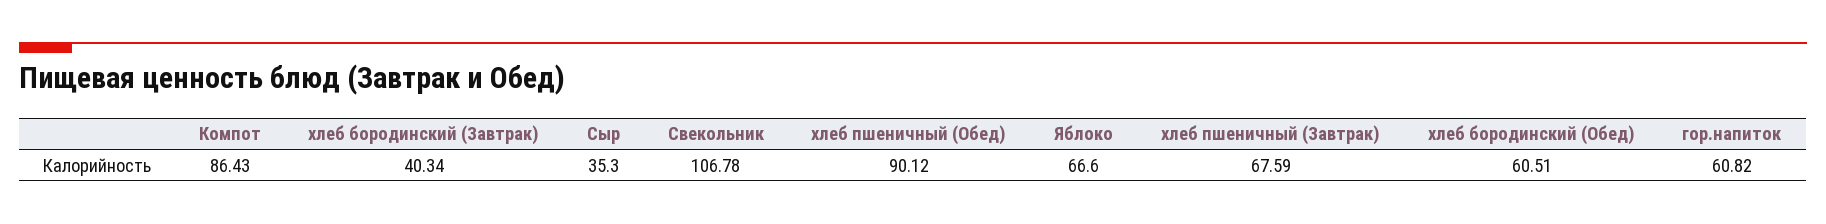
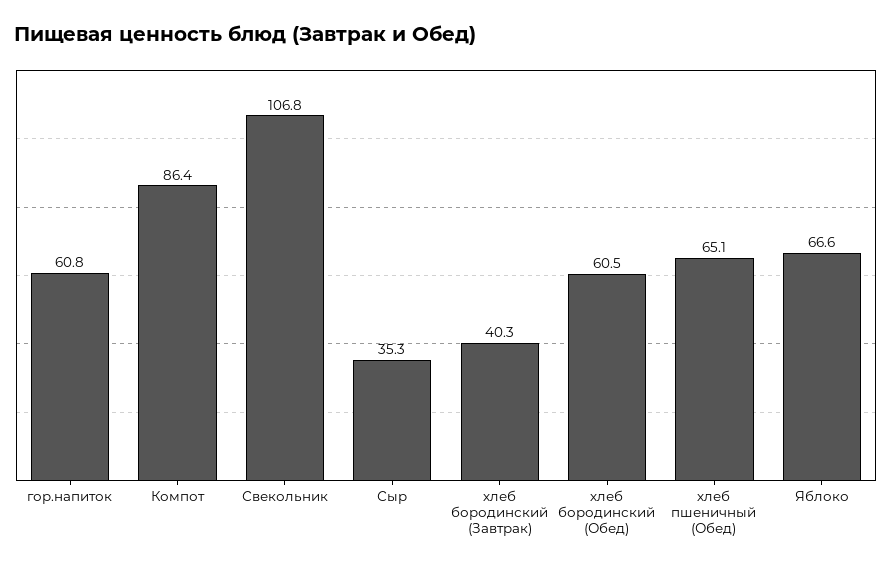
  {
    "Компот": 86.43,
    "хлеб бородинский (Завтрак)": 40.34,
    "Сыр": 35.3,
    "Свекольник": 106.78,
-   "хлеб пшеничный (Обед)": 90.12,
+   "хлеб пшеничный (Обед)": 65.1,
    "Яблоко": 66.6,
-   "хлеб пшеничный (Завтрак)": 67.59,
    "хлеб бородинский (Обед)": 60.51,
    "гор.напиток": 60.82
  }

